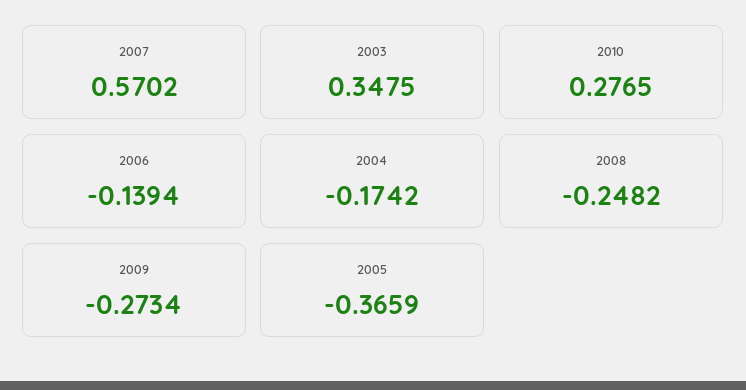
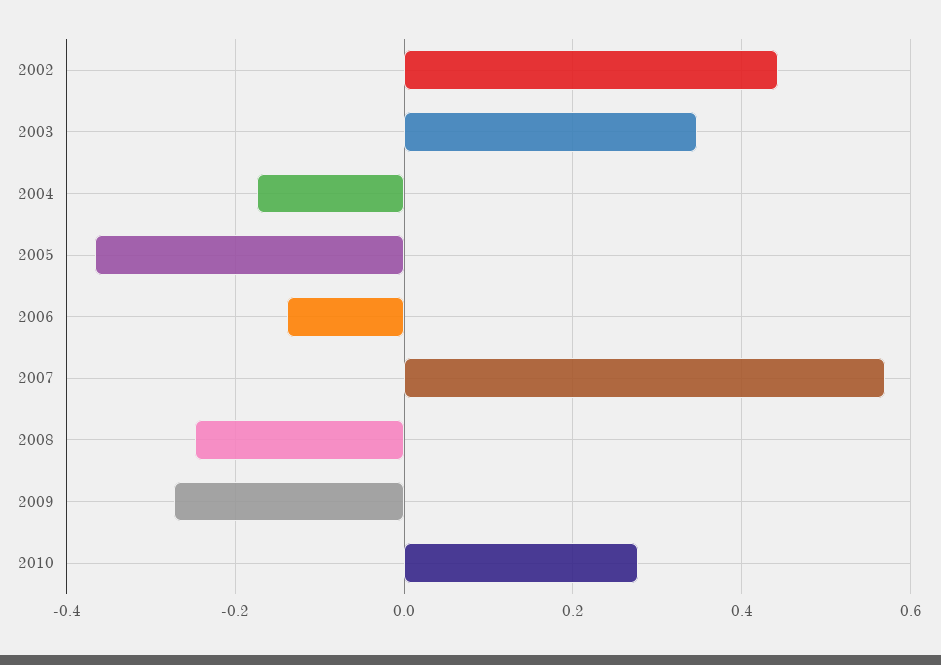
  {
    "2007": 0.5702,
    "2003": 0.3475,
    "2010": 0.2765,
    "2006": -0.1394,
    "2004": -0.1742,
    "2008": -0.2482,
    "2009": -0.2734,
-   "2005": -0.3659
+   "2005": -0.3659,
+   "2002": 0.44
  }

